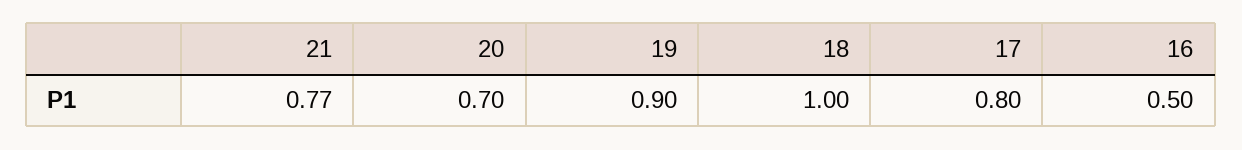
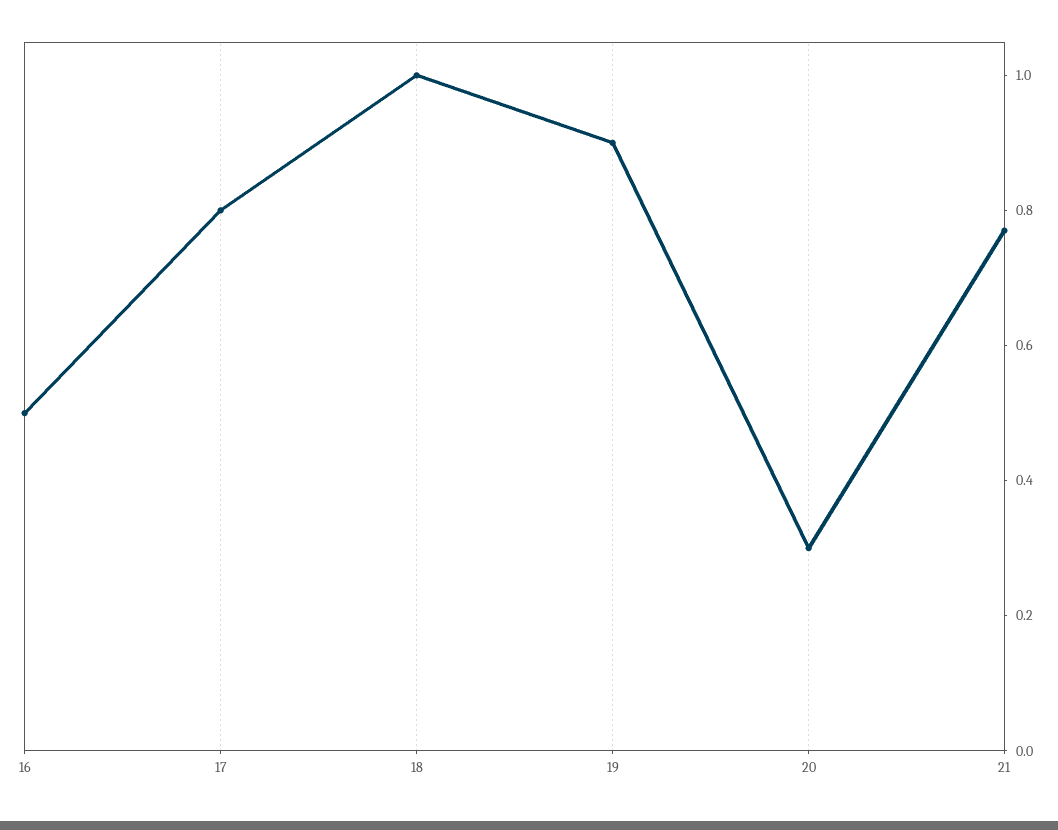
  {
    "21": 0.77,
-   "20": 0.7,
+   "20": 0.3,
    "19": 0.9,
    "18": 1,
    "17": 0.8,
    "16": 0.5
  }

